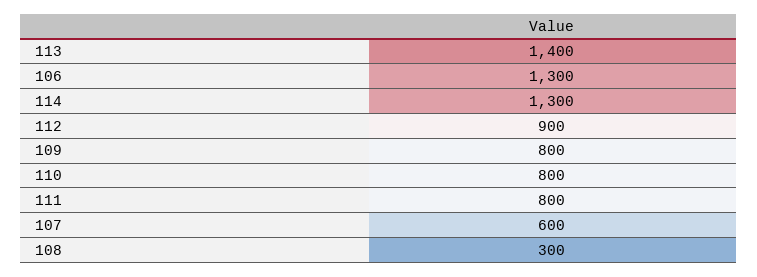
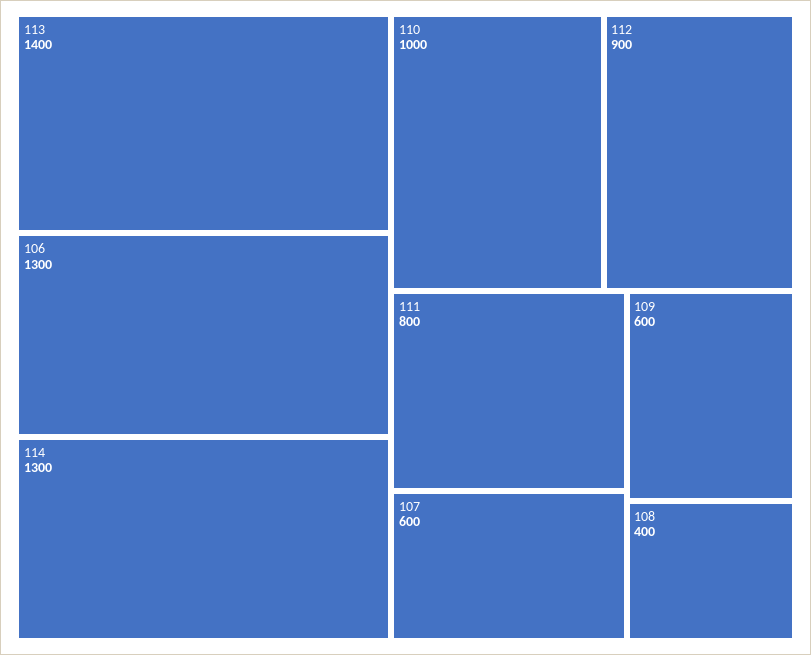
  {
    "113": 1400,
    "106": 1300,
    "114": 1300,
    "112": 900,
-   "109": 800,
+   "109": 600,
-   "110": 800,
+   "110": 1000,
    "111": 800,
    "107": 600,
-   "108": 300
+   "108": 400
  }

